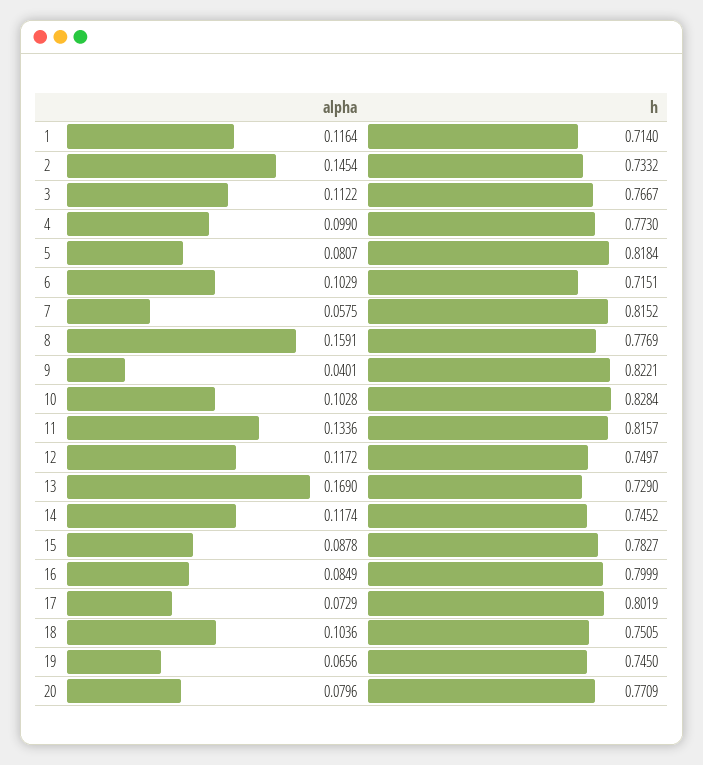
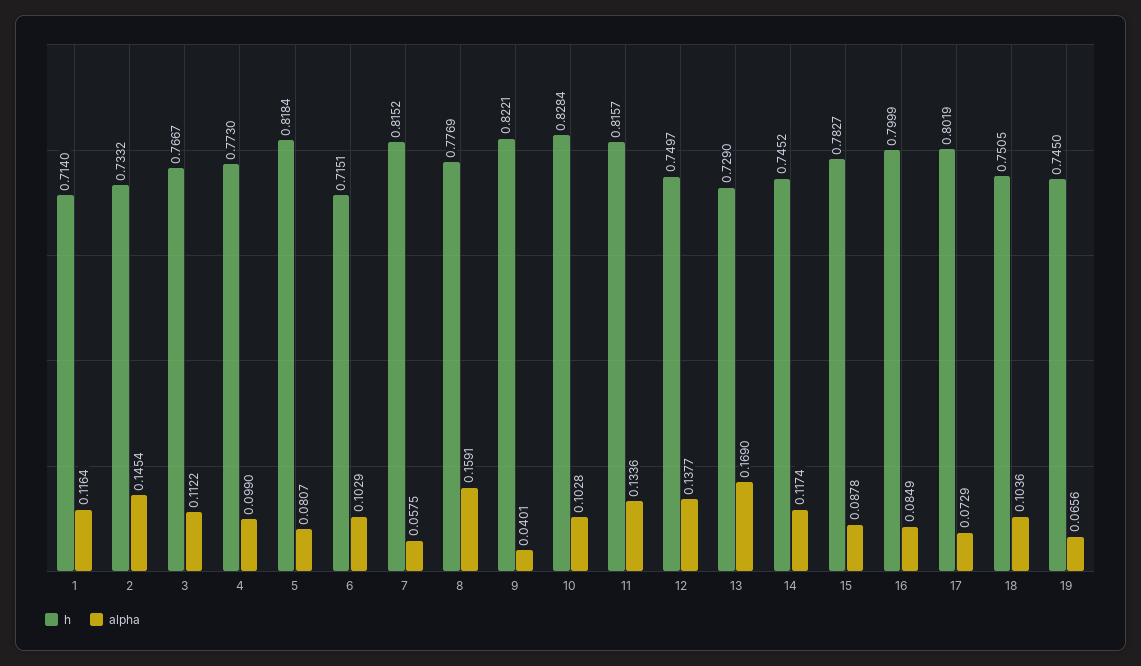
  {
    "alpha": {
      "1": 0.1164,
      "2": 0.1454,
      "3": 0.1122,
      "4": 0.099,
      "5": 0.0807,
      "6": 0.1029,
      "7": 0.0575,
      "8": 0.1591,
      "9": 0.0401,
      "10": 0.1028,
      "11": 0.1336,
-     "12": 0.1172,
+     "12": 0.1377,
      "13": 0.169,
      "14": 0.1174,
      "15": 0.0878,
      "16": 0.0849,
      "17": 0.0729,
      "18": 0.1036,
-     "19": 0.0656,
+     "19": 0.0656
-     "20": 0.0796
    },
    "h": {
      "1": 0.714,
      "2": 0.7332,
      "3": 0.7667,
      "4": 0.773,
      "5": 0.8184,
      "6": 0.7151,
      "7": 0.8152,
      "8": 0.7769,
      "9": 0.8221,
      "10": 0.8284,
      "11": 0.8157,
      "12": 0.7497,
      "13": 0.729,
      "14": 0.7452,
      "15": 0.7827,
      "16": 0.7999,
      "17": 0.8019,
      "18": 0.7505,
-     "19": 0.745,
+     "19": 0.745
-     "20": 0.7709
    }
  }

